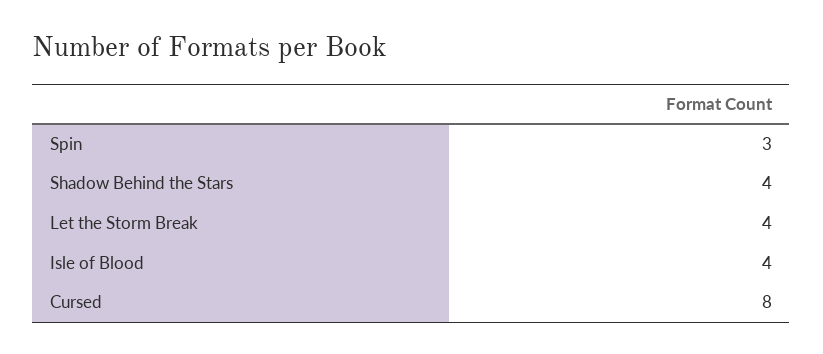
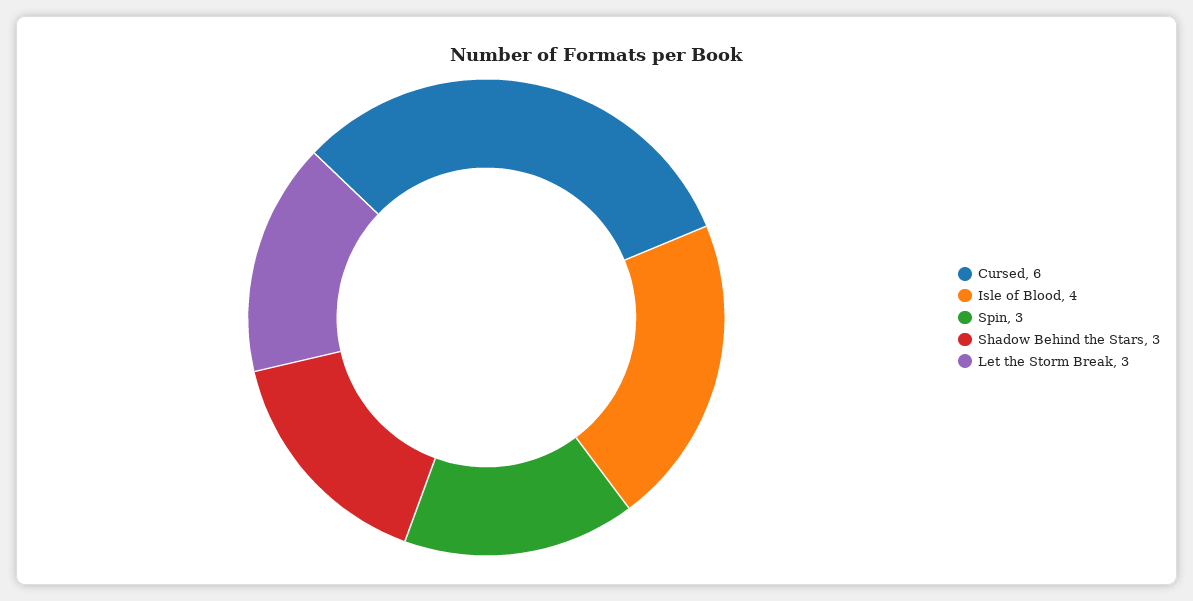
  {
    "Spin": 3,
-   "Shadow Behind the Stars": 4,
+   "Shadow Behind the Stars": 3,
-   "Let the Storm Break": 4,
+   "Let the Storm Break": 3,
    "Isle of Blood": 4,
-   "Cursed": 8
+   "Cursed": 6
  }

